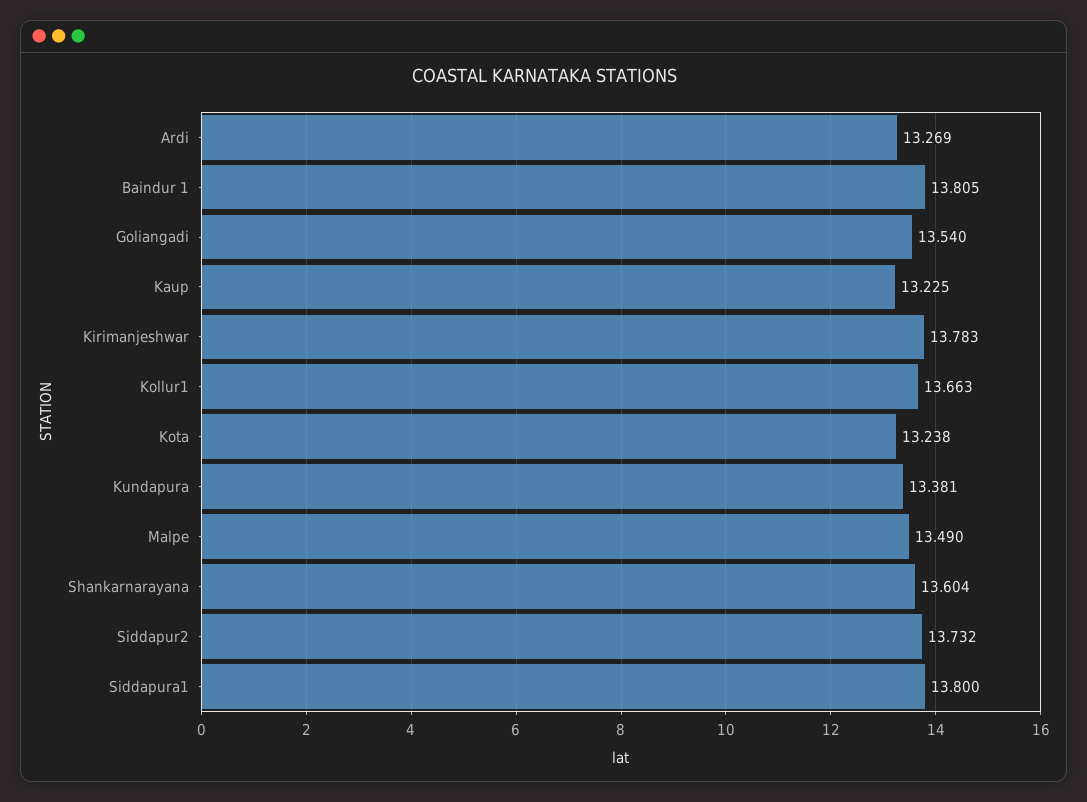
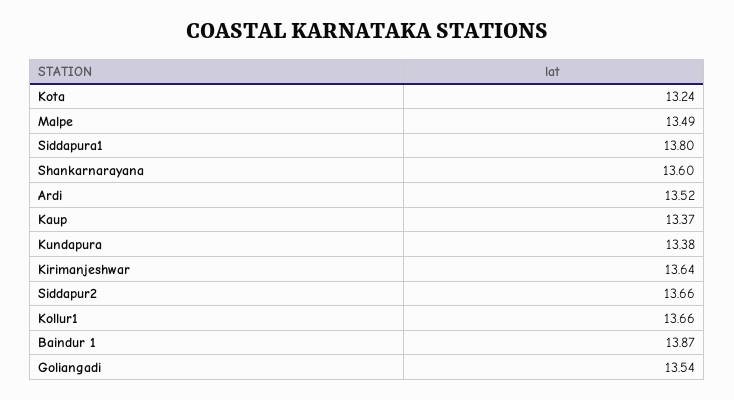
  {
-   "Ardi": 13.269,
+   "Ardi": 13.52,
-   "Baindur 1": 13.805,
+   "Baindur 1": 13.87,
    "Goliangadi": 13.54,
-   "Kaup": 13.225,
+   "Kaup": 13.37,
-   "Kirimanjeshwar": 13.783,
+   "Kirimanjeshwar": 13.64,
    "Kollur1": 13.663,
    "Kota": 13.238,
    "Kundapura": 13.381,
    "Malpe": 13.49,
    "Shankarnarayana": 13.604,
-   "Siddapur2": 13.732,
+   "Siddapur2": 13.66,
    "Siddapura1": 13.8
  }

